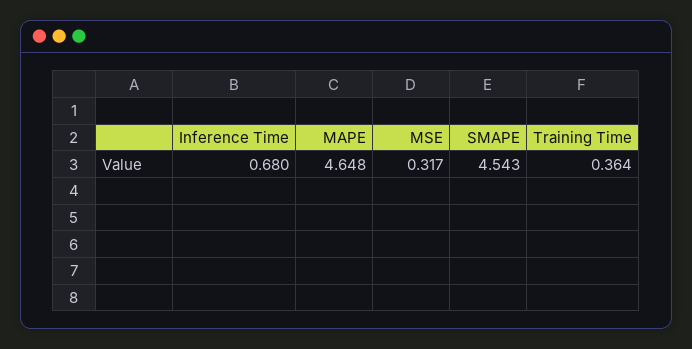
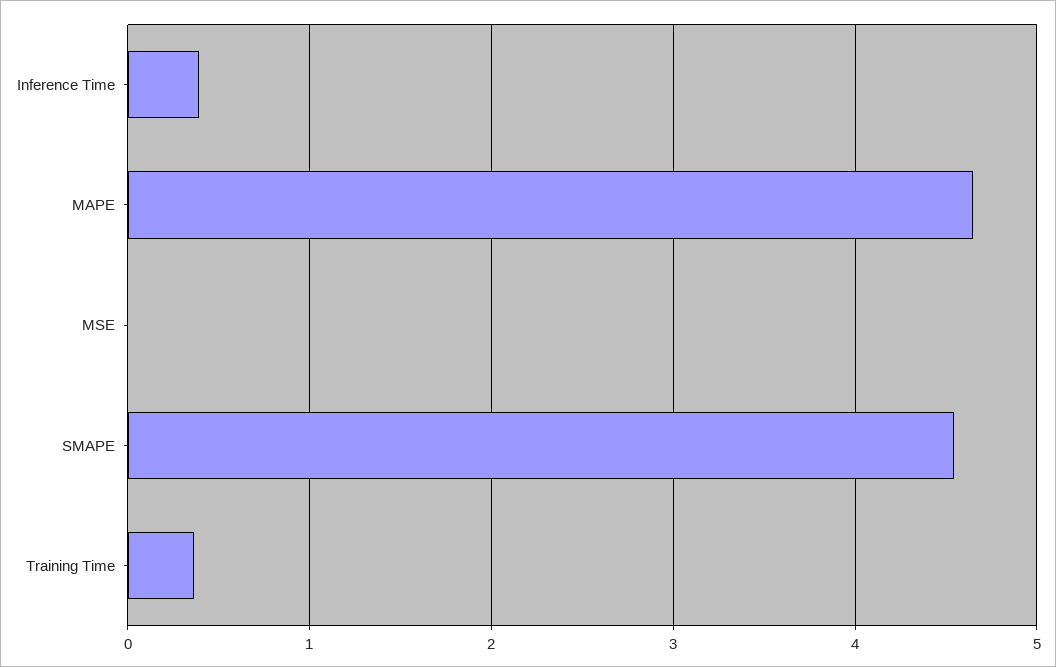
  {
-   "Inference Time": 0.68,
+   "Inference Time": 0.4,
    "MAPE": 4.648,
-   "MSE": 0.317,
+   "MSE": 0,
    "SMAPE": 4.543,
    "Training Time": 0.364
  }

